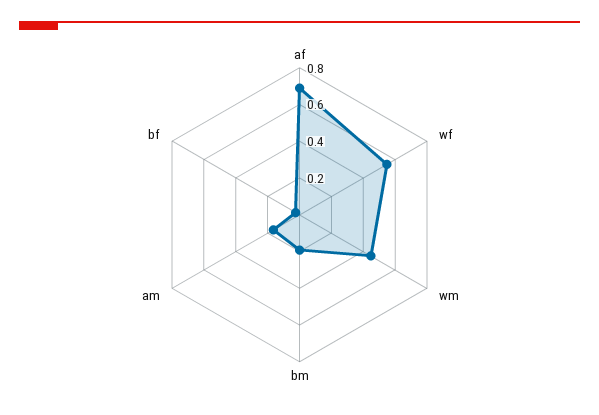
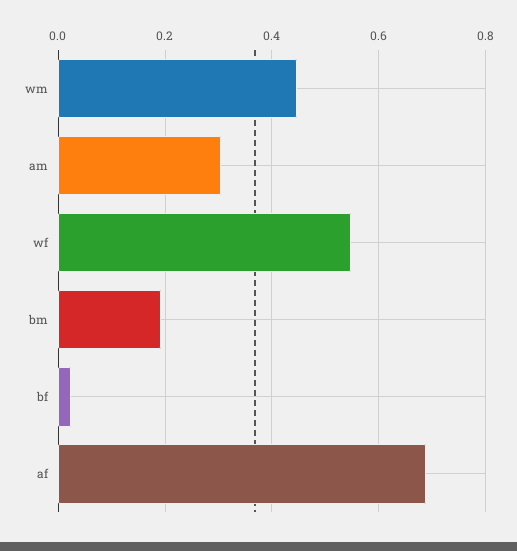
  {
    "af": 0.68,
    "wf": 0.54,
    "wm": 0.44,
    "bm": 0.2,
-   "am": 0.15,
+   "am": 0.3,
    "bf": 0.02
  }

